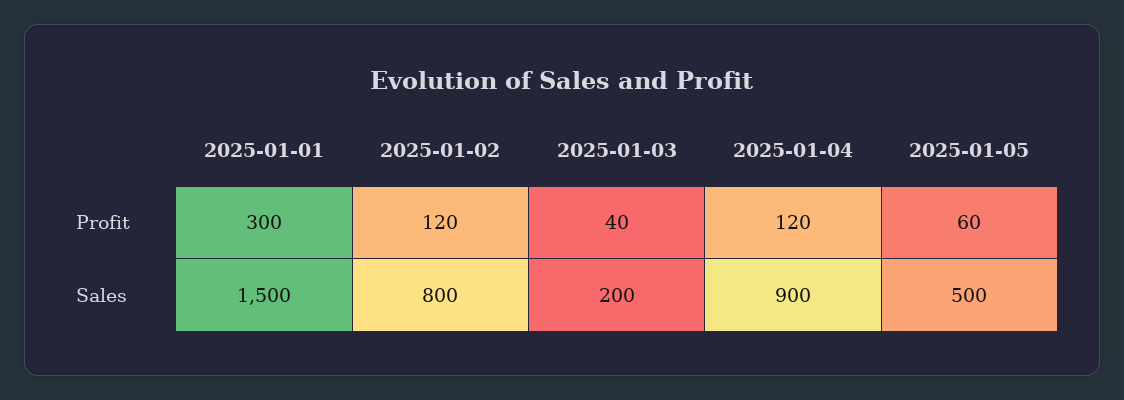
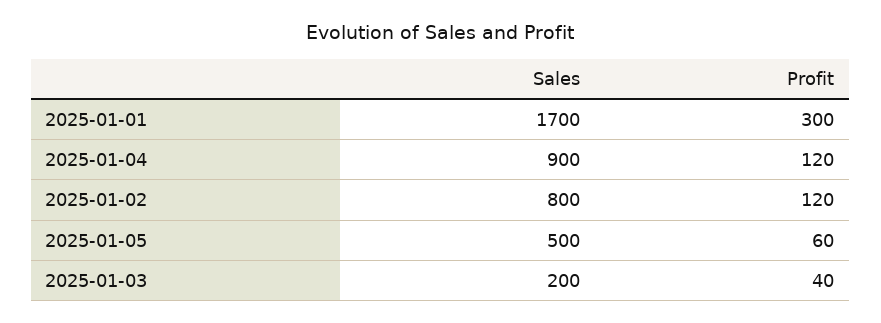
  {
    "2025-01-01": {
      "Profit": 300,
-     "Sales": 1500
+     "Sales": 1700
    },
    "2025-01-02": {
      "Profit": 120,
      "Sales": 800
    },
    "2025-01-03": {
      "Profit": 40,
      "Sales": 200
    },
    "2025-01-04": {
      "Profit": 120,
      "Sales": 900
    },
    "2025-01-05": {
      "Profit": 60,
      "Sales": 500
    }
  }

